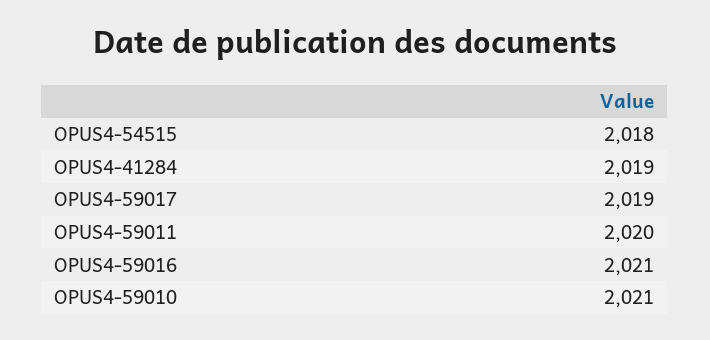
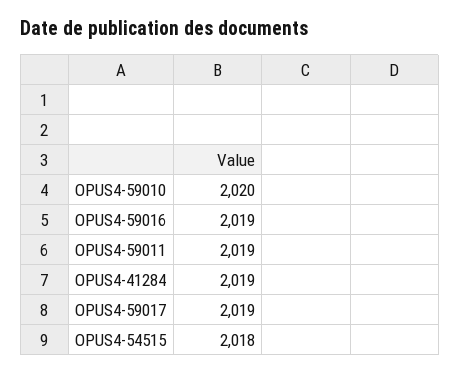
  {
    "OPUS4-54515": 2018,
    "OPUS4-41284": 2019,
    "OPUS4-59017": 2019,
-   "OPUS4-59011": 2020,
+   "OPUS4-59011": 2019,
-   "OPUS4-59016": 2021,
+   "OPUS4-59016": 2019,
-   "OPUS4-59010": 2021
+   "OPUS4-59010": 2020
  }

